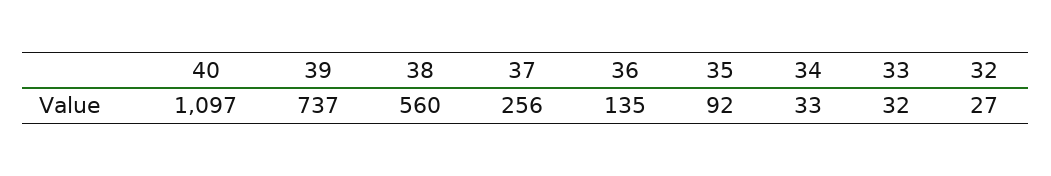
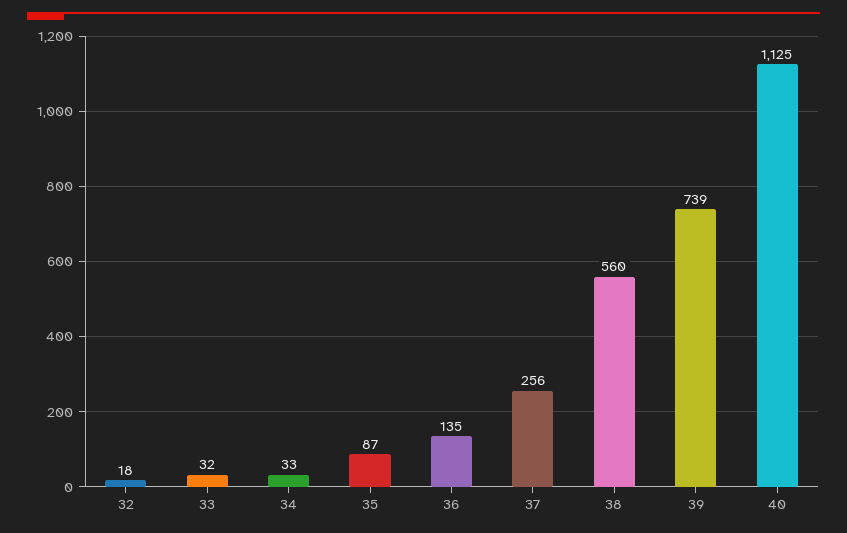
  {
-   "40": 1097,
+   "40": 1125,
-   "39": 737,
+   "39": 739,
    "38": 560,
    "37": 256,
    "36": 135,
-   "35": 92,
+   "35": 87,
    "34": 33,
    "33": 32,
-   "32": 27
+   "32": 18
  }

